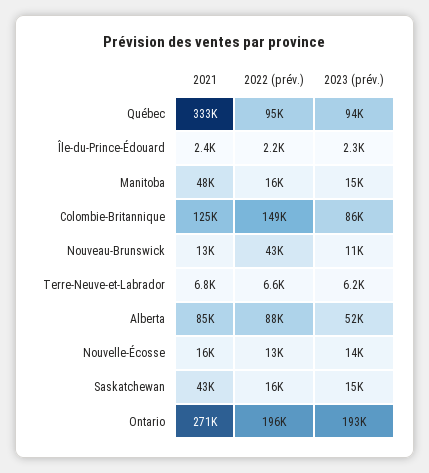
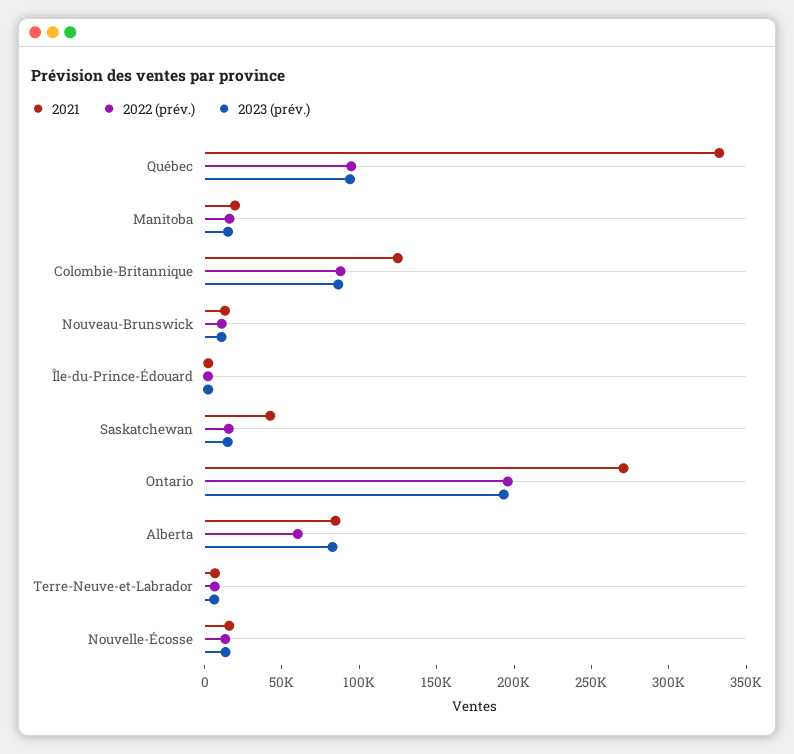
  {
    "2021": {
      "Québec": 333000,
      "Île-du-Prince-Édouard": 2400,
-     "Manitoba": 48000,
+     "Manitoba": 20000,
      "Colombie-Britannique": 125000,
      "Nouveau-Brunswick": 13000,
      "Terre-Neuve-et-Labrador": 6800,
      "Alberta": 85000,
      "Nouvelle-Écosse": 16000,
      "Saskatchewan": 43000,
      "Ontario": 271000
    },
    "2022 (prév.)": {
      "Québec": 95000,
      "Île-du-Prince-Édouard": 2200,
      "Manitoba": 16000,
-     "Colombie-Britannique": 149000,
+     "Colombie-Britannique": 90000,
-     "Nouveau-Brunswick": 43000,
+     "Nouveau-Brunswick": 10000,
      "Terre-Neuve-et-Labrador": 6600,
-     "Alberta": 88000,
+     "Alberta": 60000,
      "Nouvelle-Écosse": 13000,
      "Saskatchewan": 16000,
      "Ontario": 196000
    },
    "2023 (prév.)": {
      "Québec": 94000,
      "Île-du-Prince-Édouard": 2300,
      "Manitoba": 15000,
      "Colombie-Britannique": 86000,
      "Nouveau-Brunswick": 11000,
      "Terre-Neuve-et-Labrador": 6200,
-     "Alberta": 52000,
+     "Alberta": 80000,
      "Nouvelle-Écosse": 14000,
      "Saskatchewan": 15000,
      "Ontario": 193000
    }
  }

